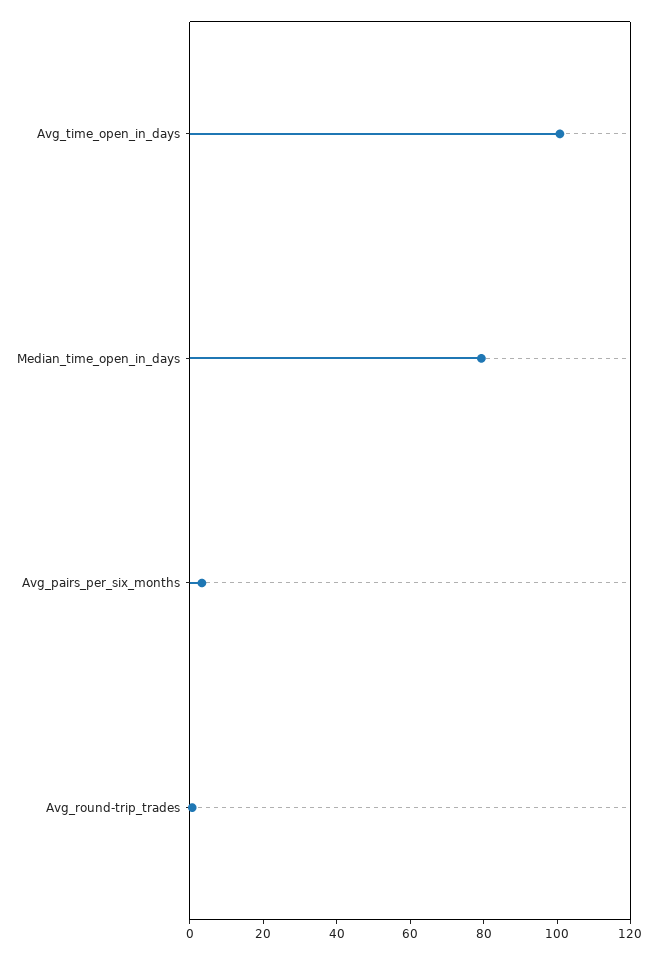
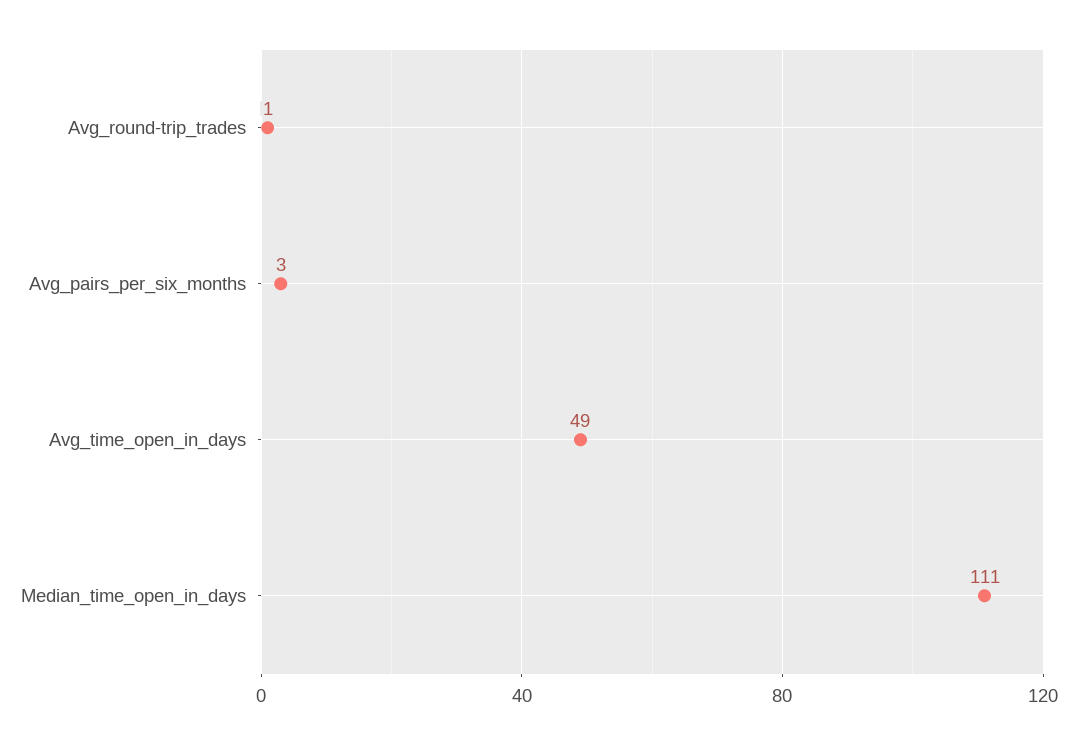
  {
-   "Avg_time_open_in_days": 100,
+   "Avg_time_open_in_days": 49,
-   "Median_time_open_in_days": 80,
+   "Median_time_open_in_days": 111,
    "Avg_pairs_per_six_months": 3,
    "Avg_round-trip_trades": 1
  }

